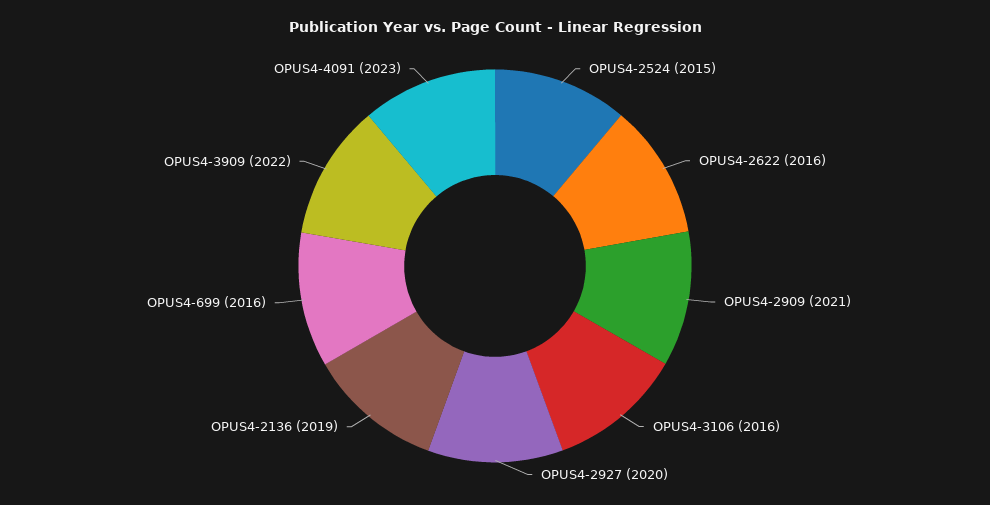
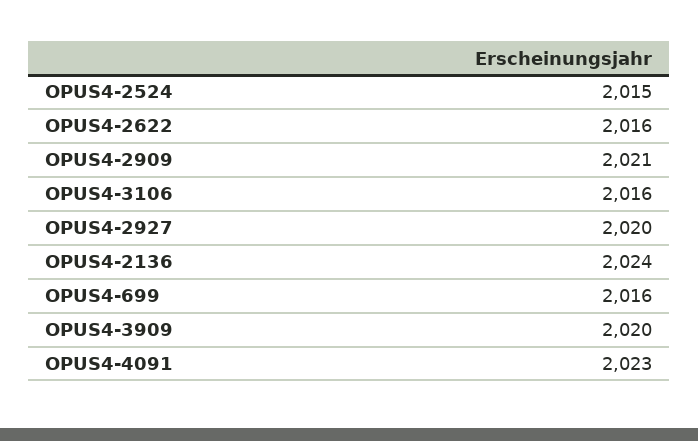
  {
    "OPUS4-2524": 2015,
    "OPUS4-2622": 2016,
    "OPUS4-2909": 2021,
    "OPUS4-3106": 2016,
    "OPUS4-2927": 2020,
-   "OPUS4-2136": 2019,
+   "OPUS4-2136": 2024,
    "OPUS4-699": 2016,
-   "OPUS4-3909": 2022,
+   "OPUS4-3909": 2020,
    "OPUS4-4091": 2023
  }

